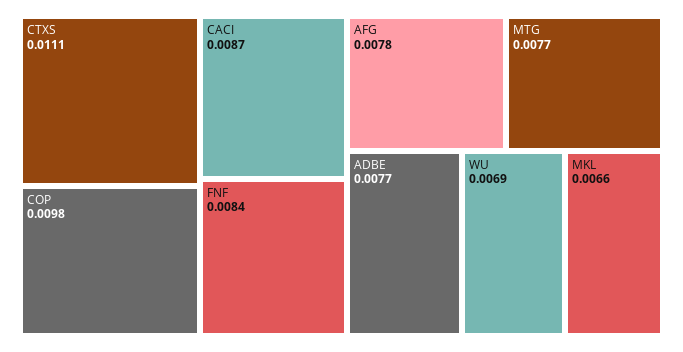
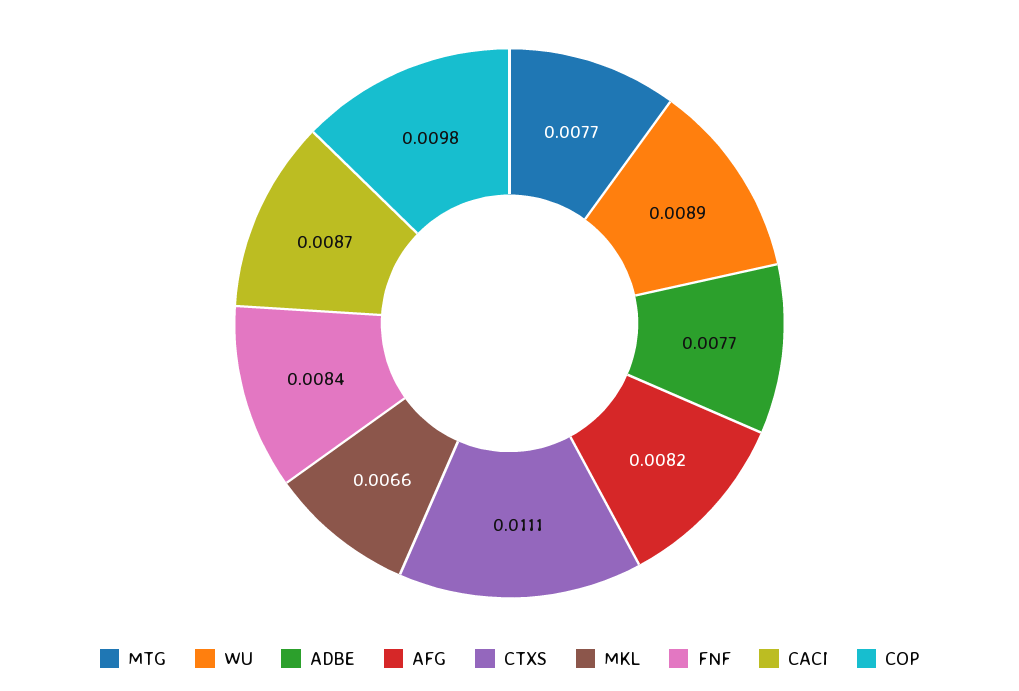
  {
    "CTXS": 0.0111,
    "COP": 0.0098,
    "CACI": 0.0087,
    "FNF": 0.0084,
-   "AFG": 0.0078,
+   "AFG": 0.0082,
    "MTG": 0.0077,
    "ADBE": 0.0077,
-   "WU": 0.0069,
+   "WU": 0.0089,
    "MKL": 0.0066
  }

